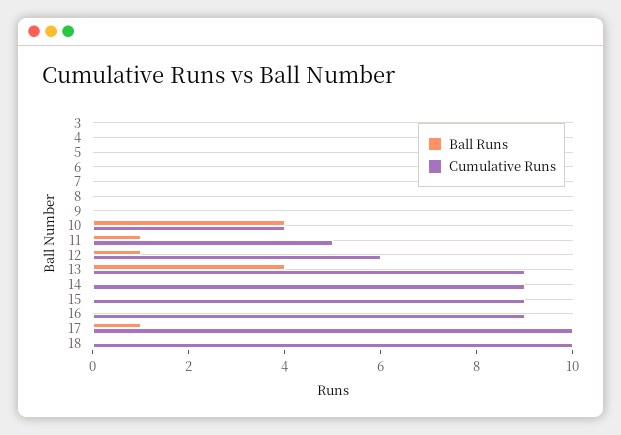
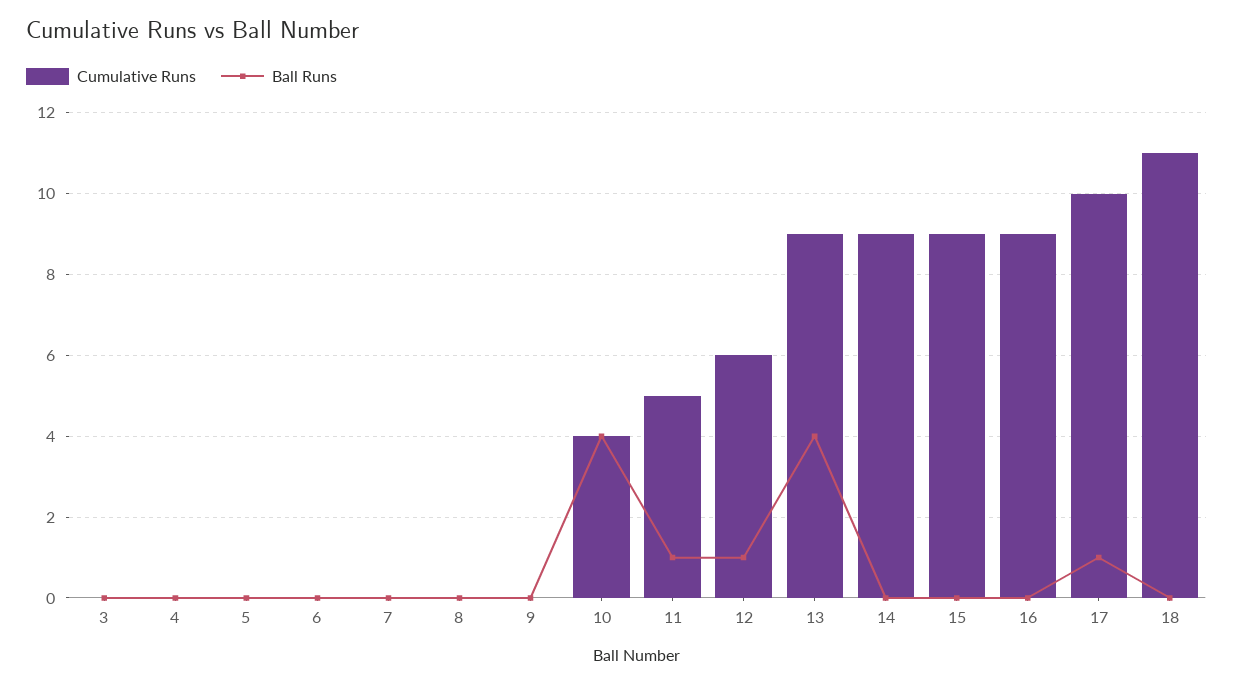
  {
    "Ball Runs": {
      "3": 0,
      "4": 0,
      "5": 0,
      "6": 0,
      "7": 0,
      "8": 0,
      "9": 0,
      "10": 4,
      "11": 1,
      "12": 1,
      "13": 4,
      "14": 0,
      "15": 0,
      "16": 0,
      "17": 1,
      "18": 0
    },
    "Cumulative Runs": {
      "3": 0,
      "4": 0,
      "5": 0,
      "6": 0,
      "7": 0,
      "8": 0,
      "9": 0,
      "10": 4,
      "11": 5,
      "12": 6,
      "13": 9,
      "14": 9,
      "15": 9,
      "16": 9,
      "17": 10,
-     "18": 10
+     "18": 11
    }
  }

